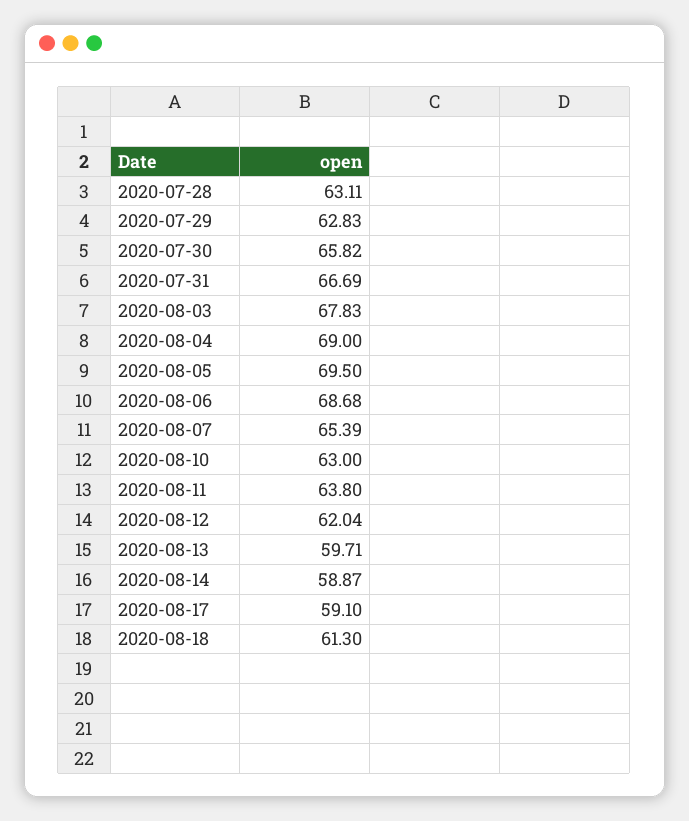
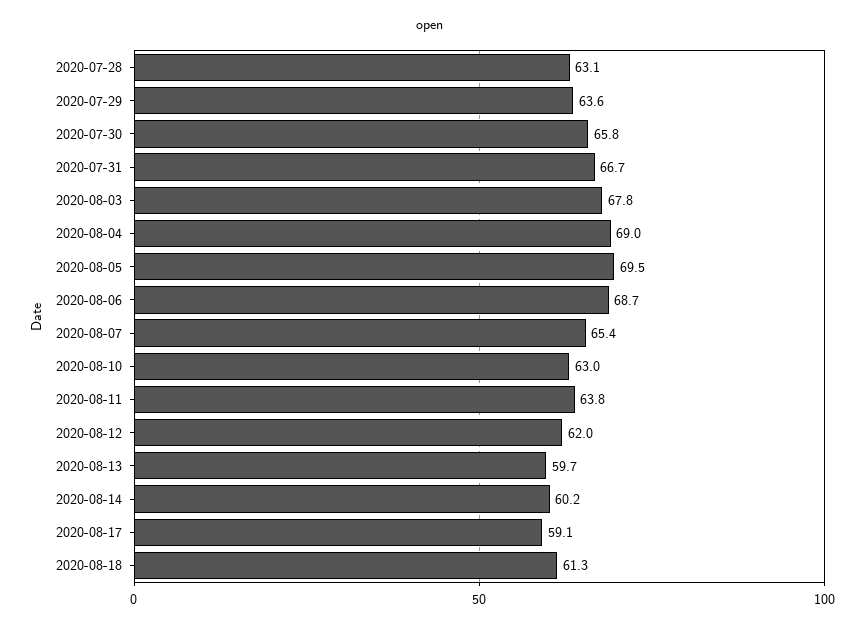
  {
    "2020-07-28": 63.11,
-   "2020-07-29": 62.83,
+   "2020-07-29": 63.6,
    "2020-07-30": 65.82,
    "2020-07-31": 66.69,
    "2020-08-03": 67.83,
    "2020-08-04": 69,
    "2020-08-05": 69.5,
    "2020-08-06": 68.68,
    "2020-08-07": 65.39,
    "2020-08-10": 63,
    "2020-08-11": 63.8,
    "2020-08-12": 62.04,
    "2020-08-13": 59.71,
-   "2020-08-14": 58.87,
+   "2020-08-14": 60.2,
    "2020-08-17": 59.1,
    "2020-08-18": 61.3
  }

